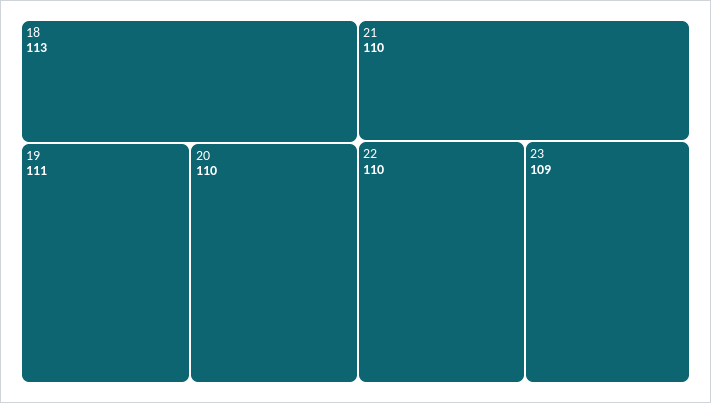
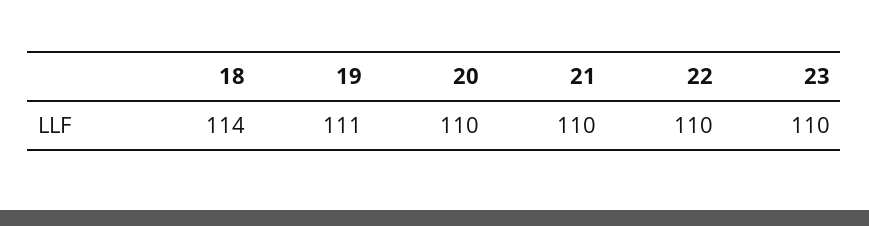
  {
-   "18": 113,
+   "18": 114,
    "19": 111,
    "20": 110,
    "21": 110,
    "22": 110,
-   "23": 109
+   "23": 110
  }

